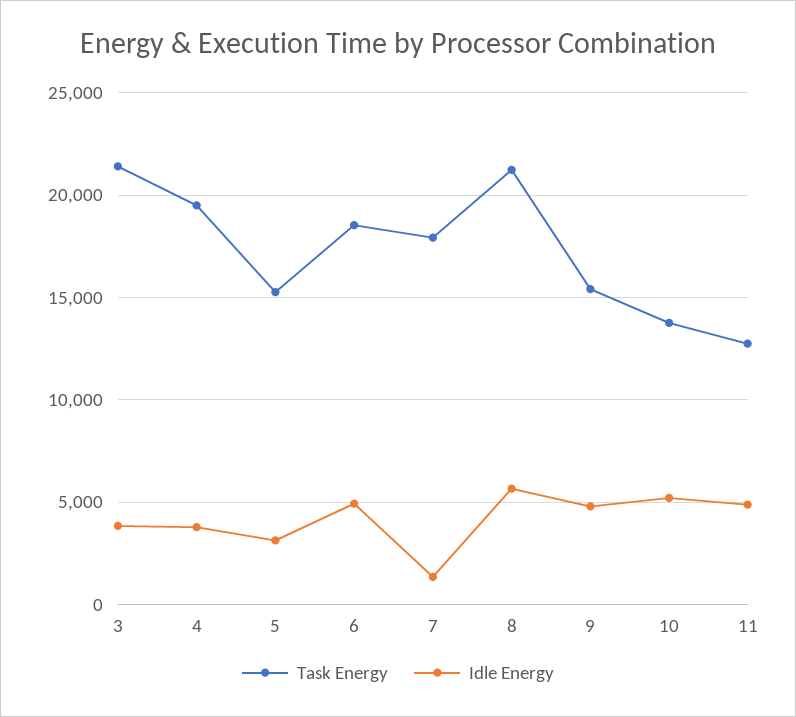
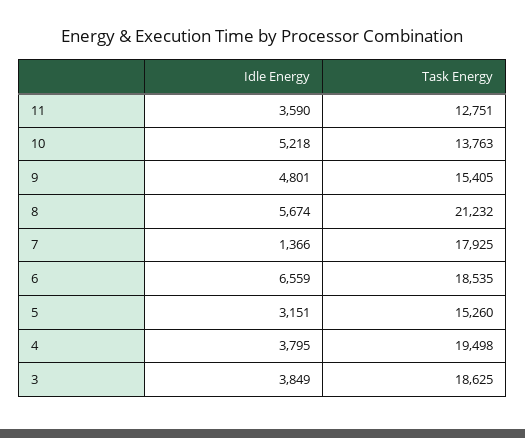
  {
    "Task Energy": {
-     "3": 21500,
+     "3": 18625,
      "4": 19498,
      "5": 15260,
      "6": 18535,
      "7": 17925,
      "8": 21232,
      "9": 15405,
      "10": 13763,
      "11": 12751
    },
    "Idle Energy": {
      "3": 3849,
      "4": 3795,
      "5": 3151,
-     "6": 5000,
+     "6": 6559,
      "7": 1366,
      "8": 5674,
      "9": 4801,
      "10": 5218,
-     "11": 5000
+     "11": 3590
    }
  }

